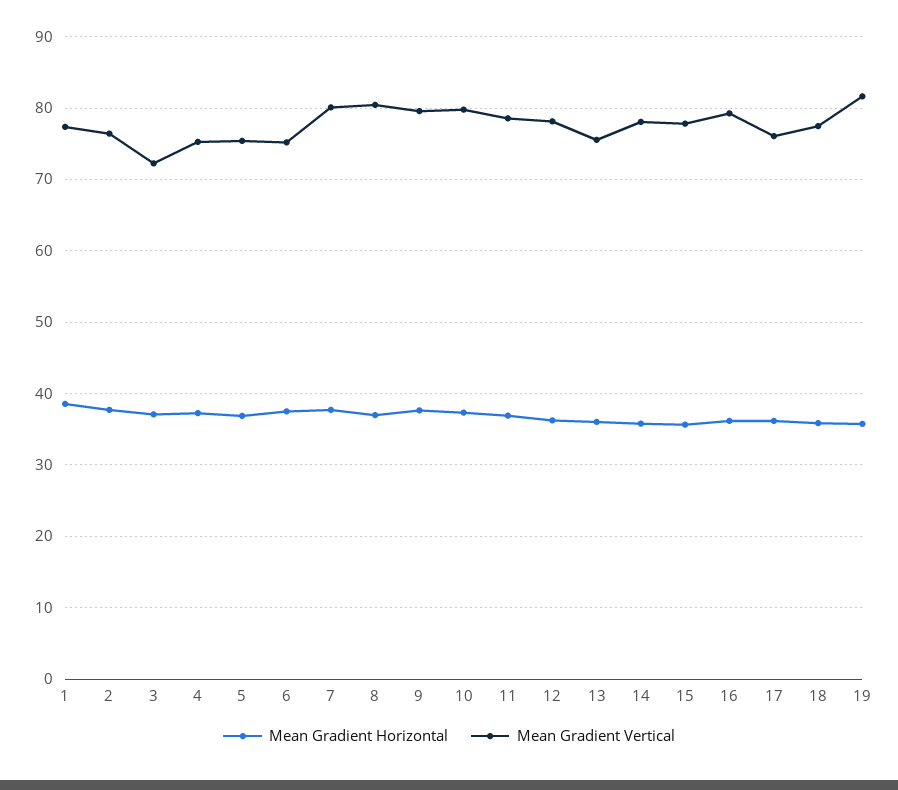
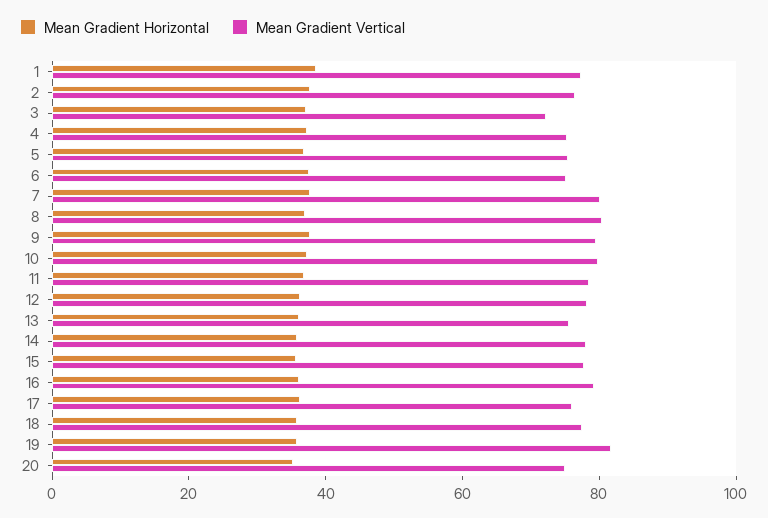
  {
    "Mean Gradient Horizontal": {
      "1": 39,
      "2": 38,
      "3": 37,
      "4": 37,
      "5": 37,
      "6": 38,
      "7": 38,
      "8": 37,
      "9": 38,
      "10": 37,
      "11": 37,
      "12": 36,
      "13": 36,
      "14": 36,
      "15": 36,
      "16": 36,
      "17": 36,
      "18": 36,
-     "19": 36
+     "19": 36,
+     "20": 35
    },
    "Mean Gradient Vertical": {
      "1": 77,
      "2": 76,
      "3": 72,
      "4": 75,
      "5": 75,
      "6": 75,
      "7": 80,
      "8": 80,
      "9": 80,
      "10": 80,
      "11": 79,
      "12": 78,
      "13": 76,
      "14": 78,
      "15": 78,
      "16": 79,
      "17": 76,
      "18": 77,
-     "19": 82
+     "19": 82,
+     "20": 75
    }
  }

